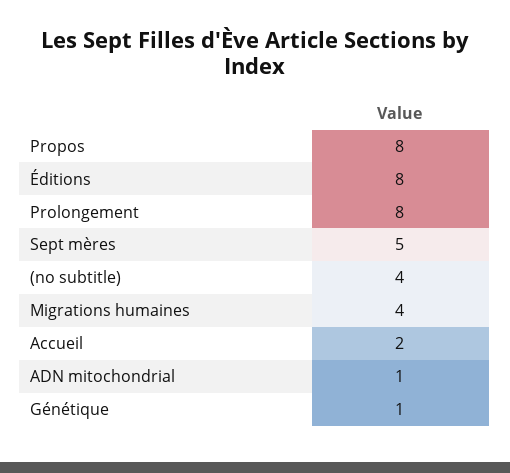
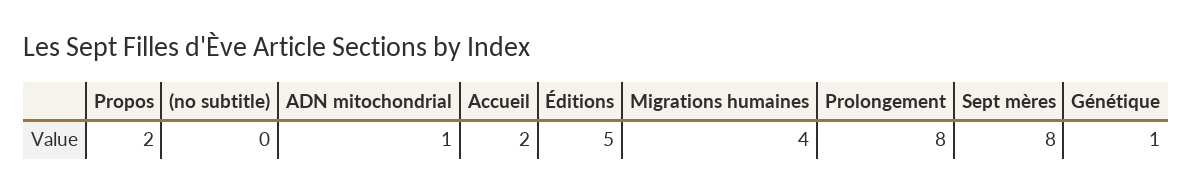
  {
-   "Propos": 8,
+   "Propos": 2,
-   "Éditions": 8,
+   "Éditions": 5,
    "Prolongement": 8,
-   "Sept mères": 5,
+   "Sept mères": 8,
-   "(no subtitle)": 4,
+   "(no subtitle)": 0,
    "Migrations humaines": 4,
    "Accueil": 2,
    "ADN mitochondrial": 1,
    "Génétique": 1
  }

